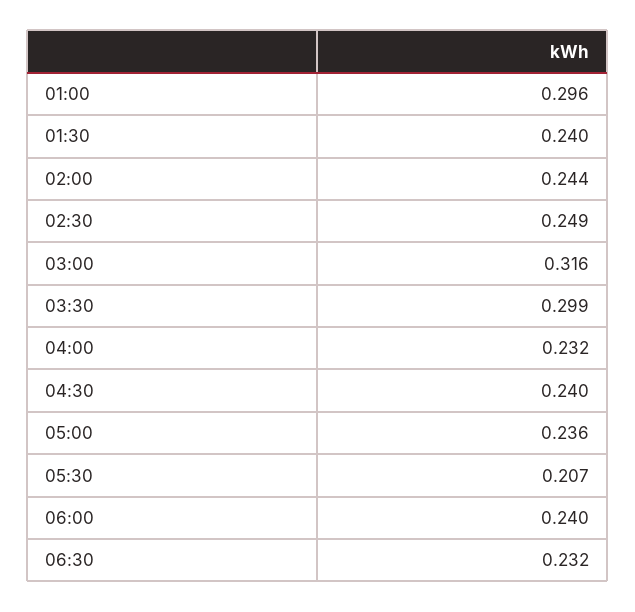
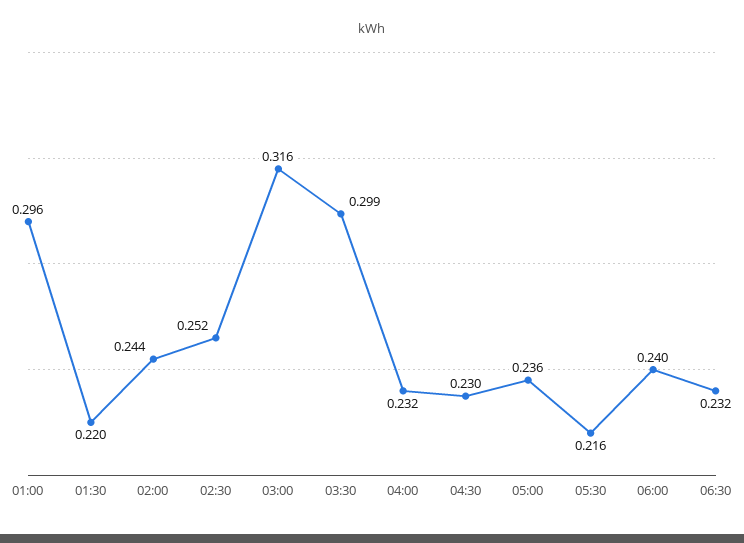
  {
    "01:00": 0.296,
-   "01:30": 0.24,
+   "01:30": 0.22,
    "02:00": 0.244,
-   "02:30": 0.249,
+   "02:30": 0.252,
    "03:00": 0.316,
    "03:30": 0.299,
    "04:00": 0.232,
-   "04:30": 0.24,
+   "04:30": 0.23,
    "05:00": 0.236,
-   "05:30": 0.207,
+   "05:30": 0.216,
    "06:00": 0.24,
    "06:30": 0.232
  }

